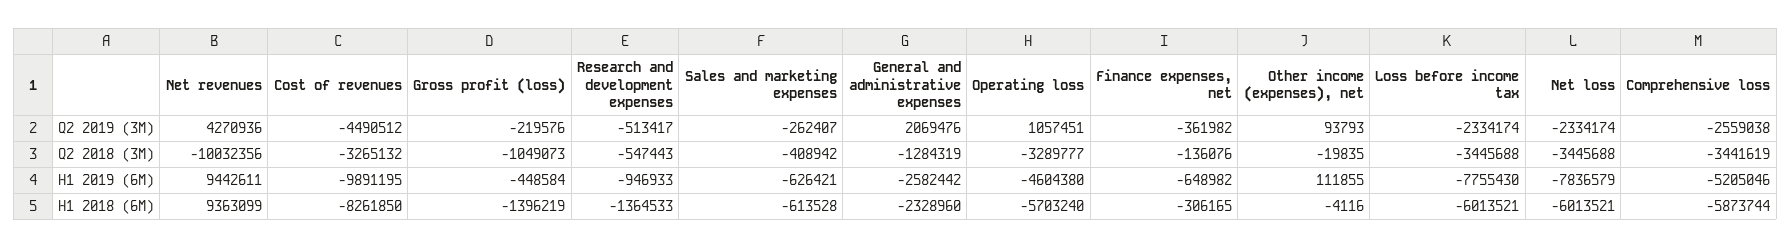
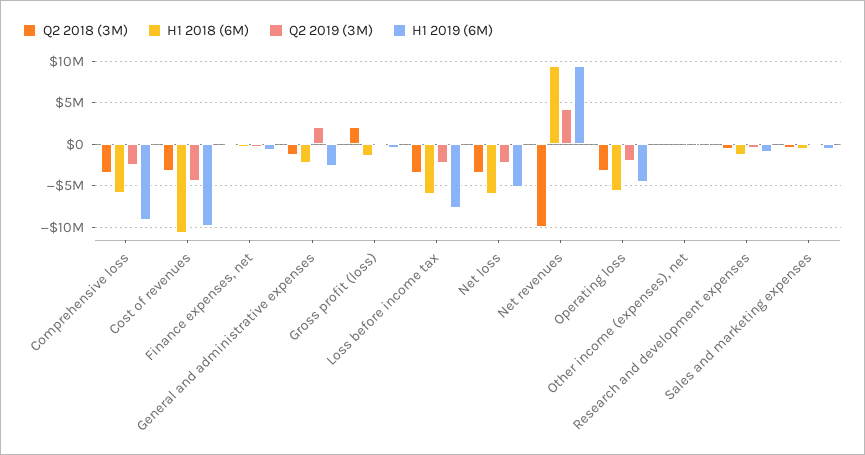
  {
    "Q2 2019 (3M)": {
      "Net revenues": 4270936,
      "Cost of revenues": -4490512,
      "Gross profit (loss)": -219576,
      "Research and development expenses": -513417,
      "Sales and marketing expenses": -262407,
      "General and administrative expenses": 2069476,
-     "Operating loss": 1057451,
+     "Operating loss": -2000000,
      "Finance expenses, net": -361982,
      "Other income (expenses), net": 93793,
      "Loss before income tax": -2334174,
      "Net loss": -2334174,
      "Comprehensive loss": -2559038
    },
    "Q2 2018 (3M)": {
      "Net revenues": -10032356,
      "Cost of revenues": -3265132,
-     "Gross profit (loss)": -1049073,
+     "Gross profit (loss)": 2000000,
      "Research and development expenses": -547443,
      "Sales and marketing expenses": -408942,
      "General and administrative expenses": -1284319,
      "Operating loss": -3289777,
      "Finance expenses, net": -136076,
      "Other income (expenses), net": -19835,
      "Loss before income tax": -3445688,
      "Net loss": -3445688,
      "Comprehensive loss": -3441619
    },
    "H1 2019 (6M)": {
      "Net revenues": 9442611,
      "Cost of revenues": -9891195,
      "Gross profit (loss)": -448584,
      "Research and development expenses": -946933,
      "Sales and marketing expenses": -626421,
      "General and administrative expenses": -2582442,
      "Operating loss": -4604380,
      "Finance expenses, net": -648982,
      "Other income (expenses), net": 111855,
      "Loss before income tax": -7755430,
-     "Net loss": -7836579,
+     "Net loss": -5000000,
-     "Comprehensive loss": -5205046
+     "Comprehensive loss": -9000000
    },
    "H1 2018 (6M)": {
      "Net revenues": 9363099,
-     "Cost of revenues": -8261850,
+     "Cost of revenues": -11000000,
      "Gross profit (loss)": -1396219,
      "Research and development expenses": -1364533,
      "Sales and marketing expenses": -613528,
      "General and administrative expenses": -2328960,
      "Operating loss": -5703240,
      "Finance expenses, net": -306165,
      "Other income (expenses), net": -4116,
      "Loss before income tax": -6013521,
      "Net loss": -6013521,
      "Comprehensive loss": -5873744
    }
  }

